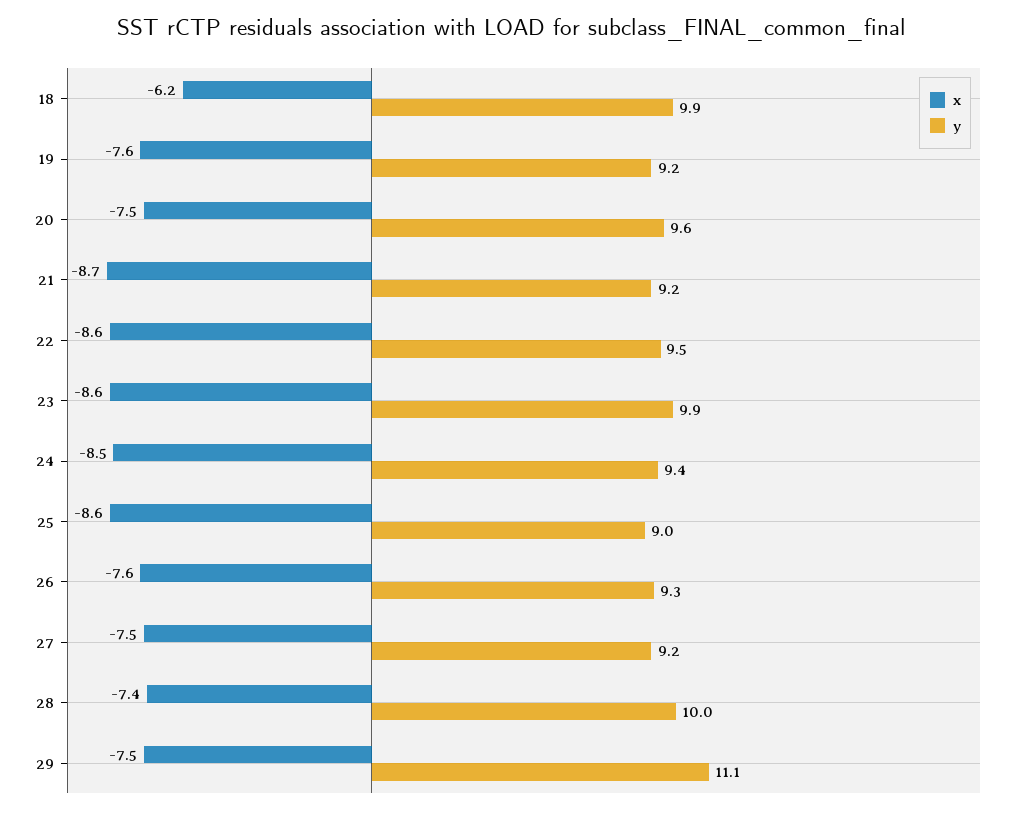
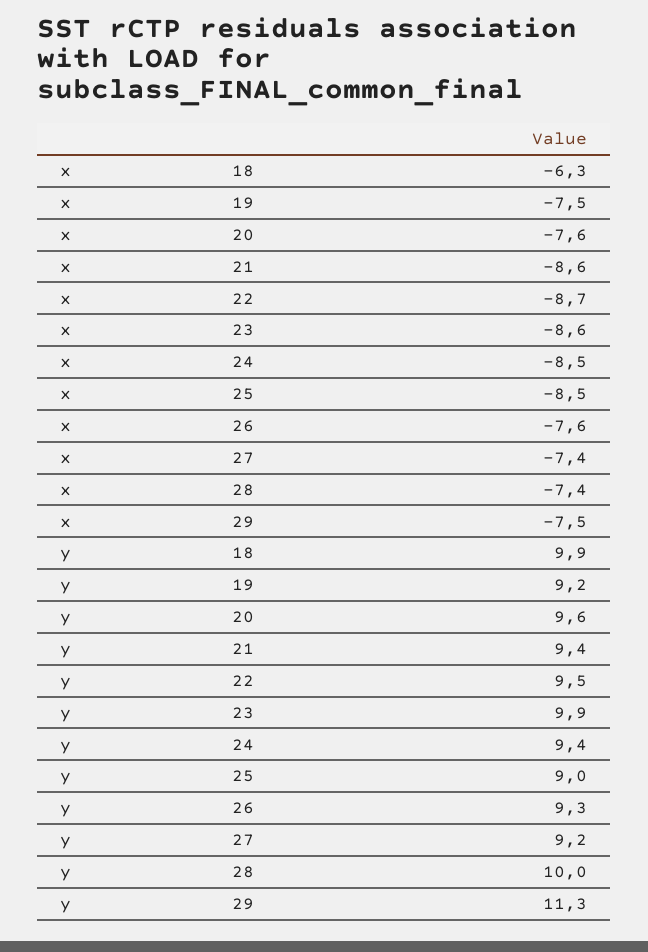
  {
    "x": {
-     "18": -6.2,
+     "18": -6.3,
-     "19": -7.6,
+     "19": -7.5,
-     "20": -7.5,
+     "20": -7.6,
-     "21": -8.7,
+     "21": -8.6,
-     "22": -8.6,
+     "22": -8.7,
      "23": -8.6,
      "24": -8.5,
-     "25": -8.6,
+     "25": -8.5,
      "26": -7.6,
-     "27": -7.5,
+     "27": -7.4,
      "28": -7.4,
      "29": -7.5
    },
    "y": {
      "18": 9.9,
      "19": 9.2,
      "20": 9.6,
-     "21": 9.2,
+     "21": 9.4,
      "22": 9.5,
      "23": 9.9,
      "24": 9.4,
      "25": 9,
      "26": 9.3,
      "27": 9.2,
      "28": 10,
-     "29": 11.1
+     "29": 11.3
    }
  }

